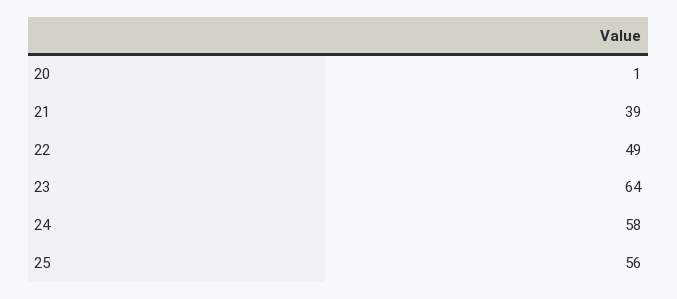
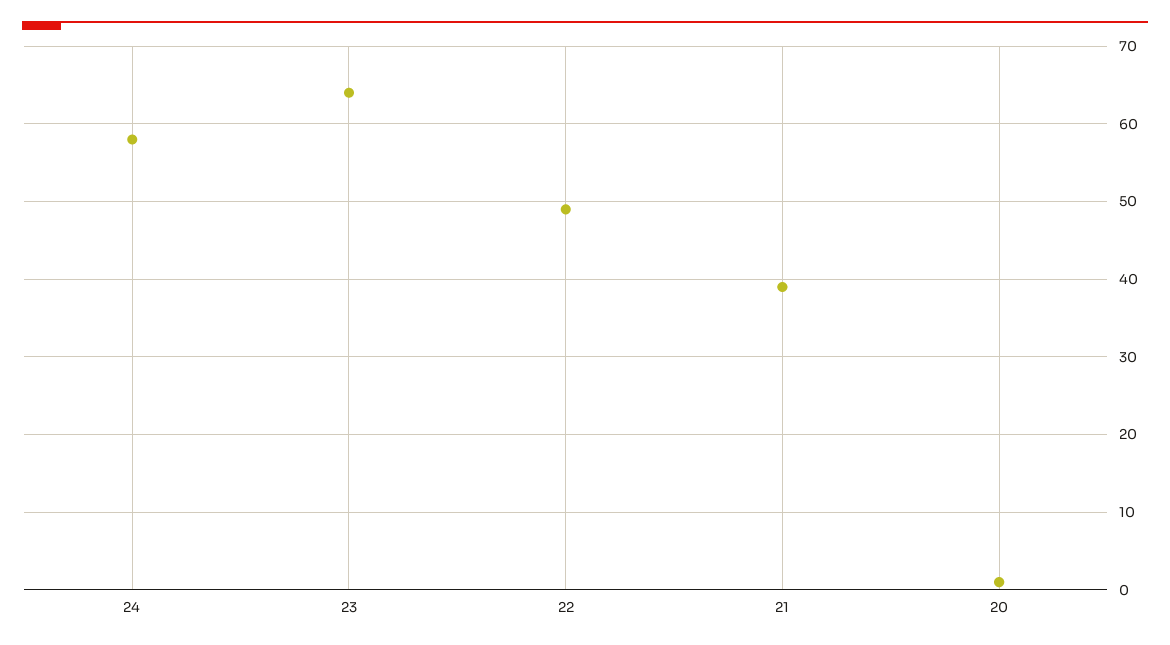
  {
    "20": 1,
    "21": 39,
    "22": 49,
    "23": 64,
-   "24": 58,
+   "24": 58
-   "25": 56
  }

